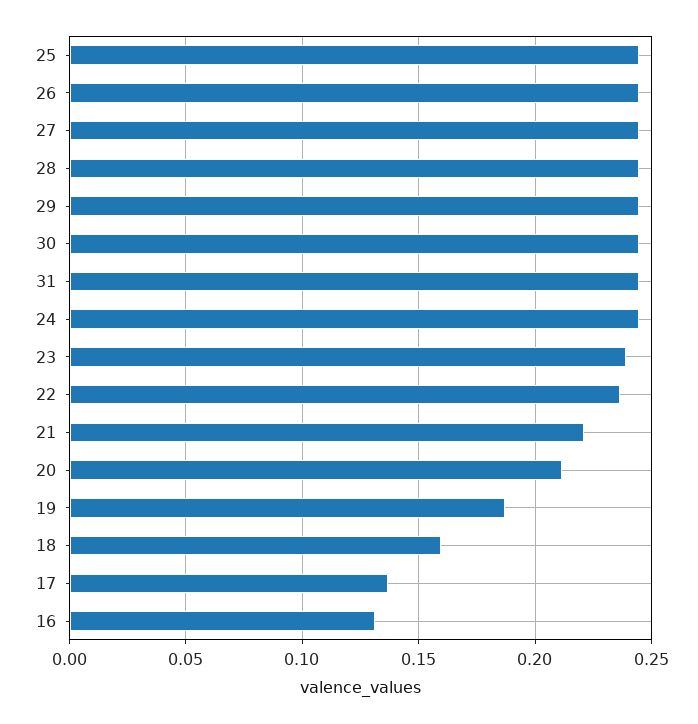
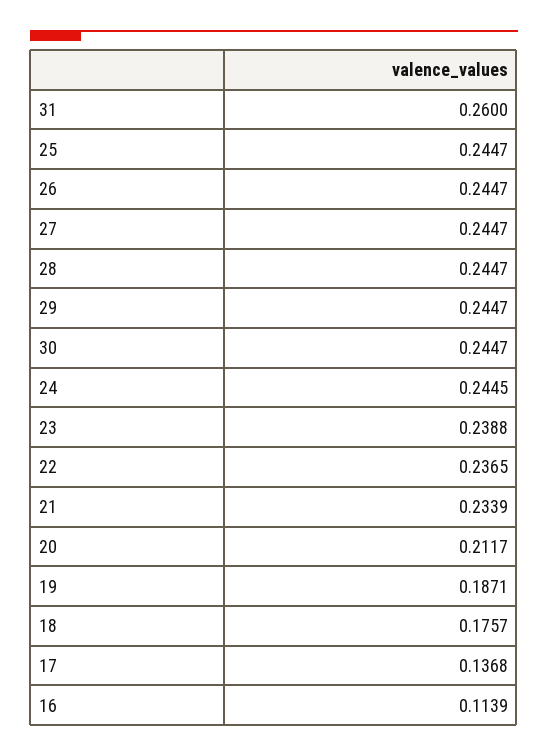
  {
    "25": 0.2447,
    "26": 0.2447,
    "27": 0.2447,
    "28": 0.2447,
    "29": 0.2447,
    "30": 0.2447,
-   "31": 0.245,
+   "31": 0.26,
    "24": 0.2445,
    "23": 0.2388,
    "22": 0.2365,
-   "21": 0.22,
+   "21": 0.2339,
    "20": 0.2117,
    "19": 0.1871,
-   "18": 0.16,
+   "18": 0.1757,
    "17": 0.1368,
-   "16": 0.13
+   "16": 0.1139
  }

